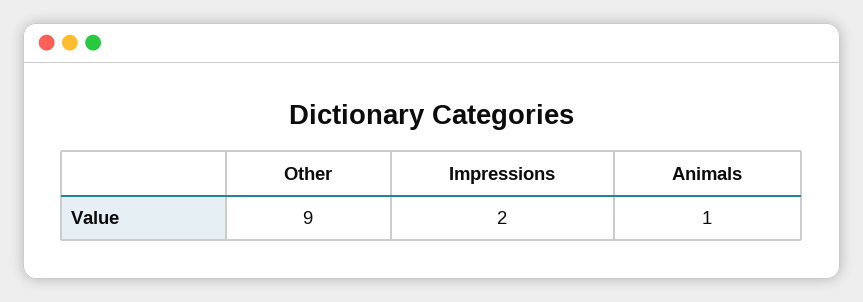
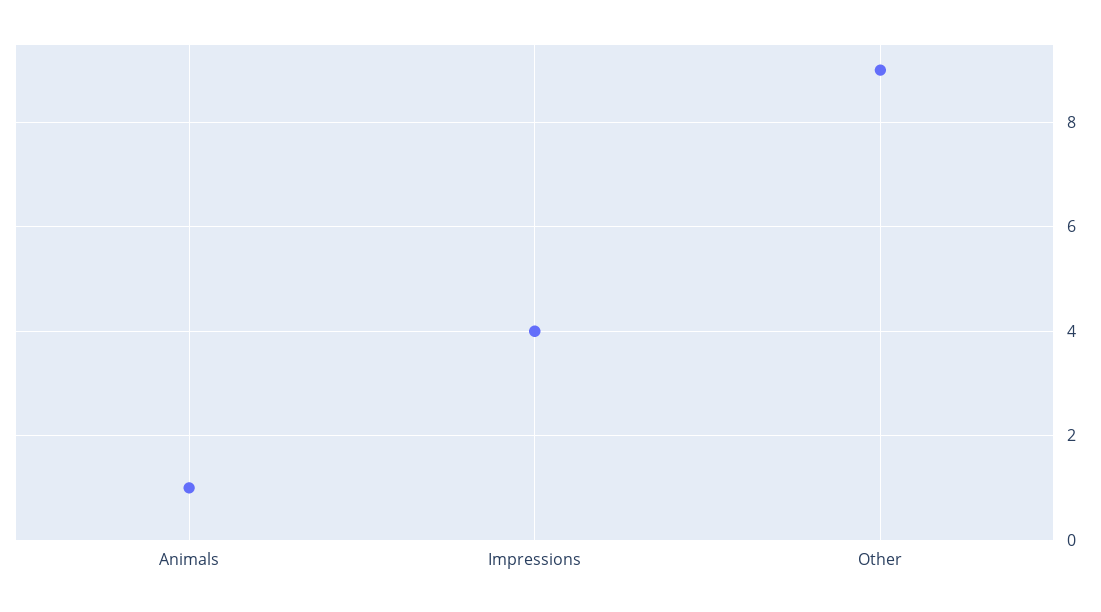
  {
    "Other": 9,
-   "Impressions": 2,
+   "Impressions": 4,
    "Animals": 1
  }

